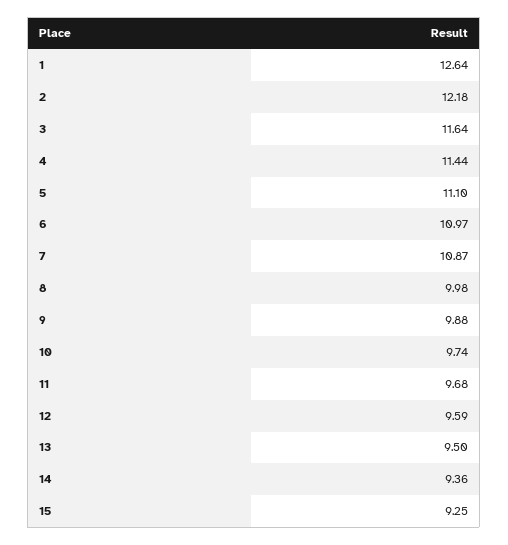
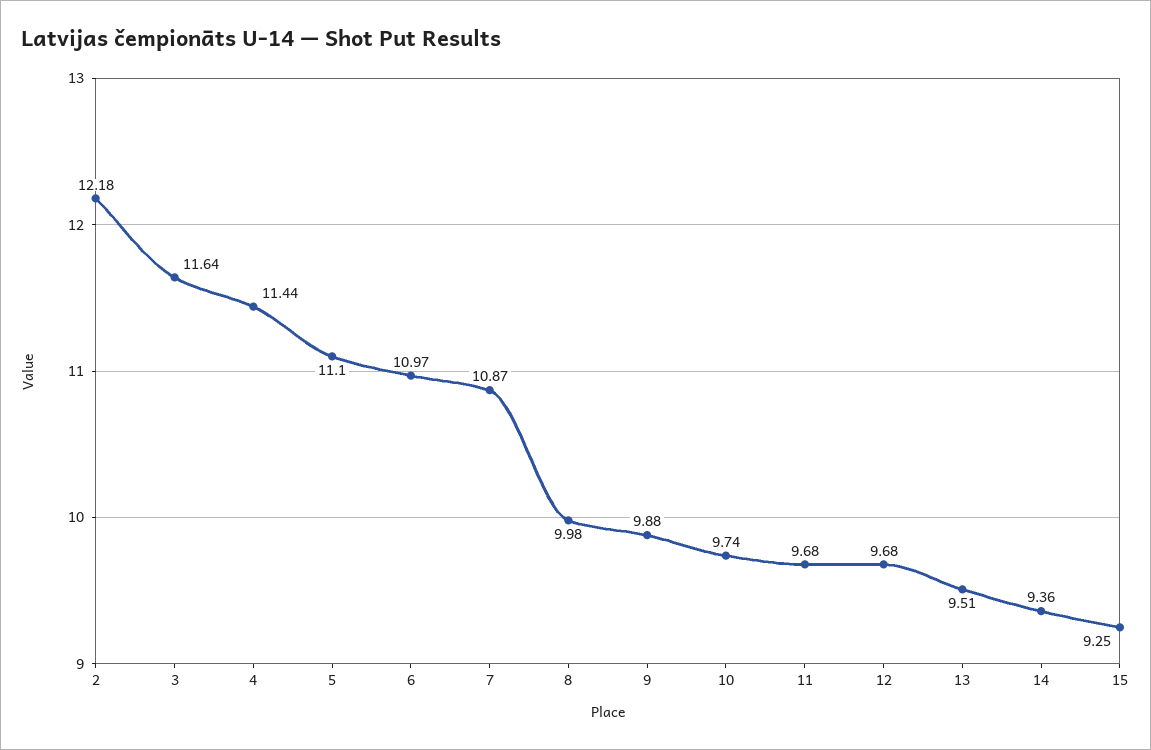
  {
-   "1": 12.64,
    "2": 12.18,
    "3": 11.64,
    "4": 11.44,
    "5": 11.1,
    "6": 10.97,
    "7": 10.87,
    "8": 9.98,
    "9": 9.88,
    "10": 9.74,
    "11": 9.68,
-   "12": 9.59,
+   "12": 9.68,
-   "13": 9.5,
+   "13": 9.51,
    "14": 9.36,
    "15": 9.25
  }

